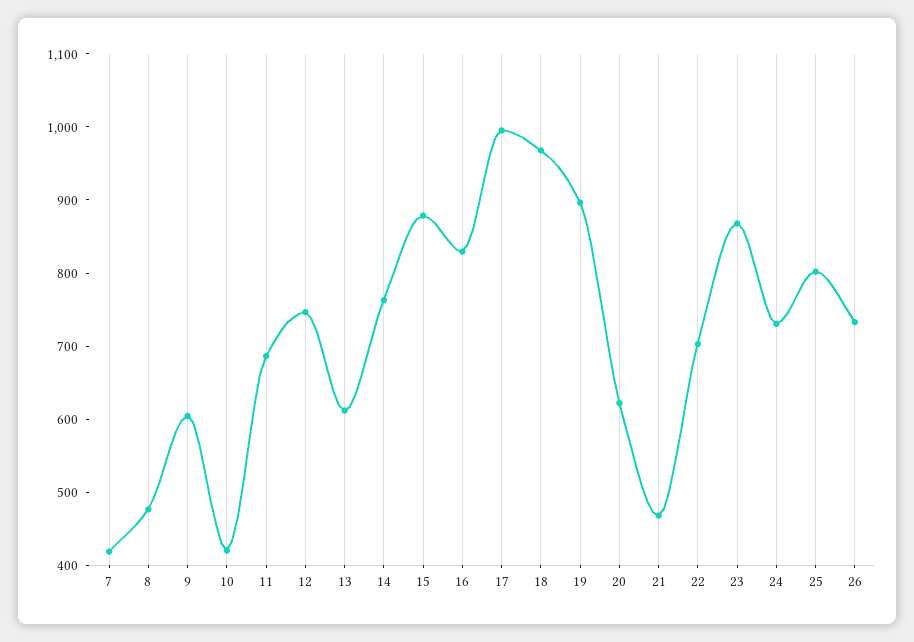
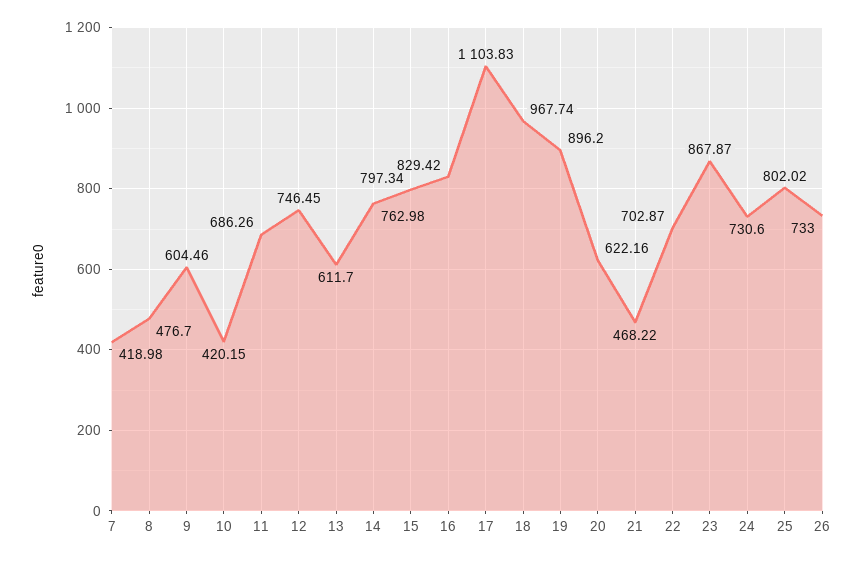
  {
    "7": 418.98,
    "8": 476.7,
    "9": 604.46,
    "10": 420.15,
    "11": 686.26,
    "12": 746.45,
    "13": 611.7,
    "14": 762.98,
-   "15": 880,
+   "15": 797.34,
    "16": 829.42,
-   "17": 1000,
+   "17": 1103.83,
    "18": 967.74,
    "19": 896.2,
    "20": 622.16,
    "21": 468.22,
    "22": 702.87,
    "23": 867.87,
    "24": 730.6,
    "25": 802.02,
    "26": 733
  }

